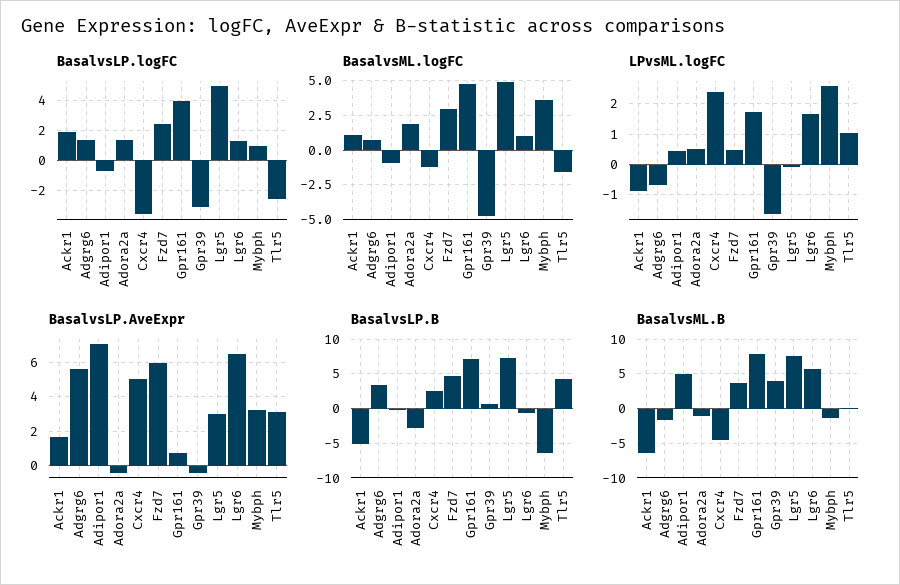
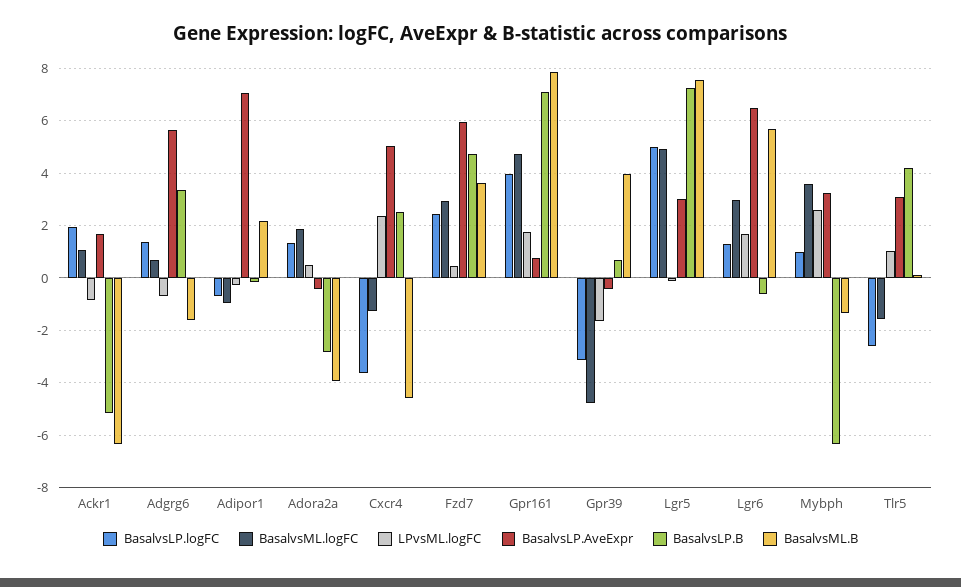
  {
    "BasalvsLP.logFC": {
      "Ackr1": 2,
      "Adgrg6": 1.25,
      "Adipor1": -0.75,
      "Adora2a": 1.25,
      "Cxcr4": -3.5,
      "Fzd7": 2.5,
      "Gpr161": 4,
      "Gpr39": -3,
      "Lgr5": 5,
      "Lgr6": 1.25,
      "Mybph": 1,
      "Tlr5": -2.5
    },
    "BasalvsML.logFC": {
      "Ackr1": 1,
      "Adgrg6": 0.75,
      "Adipor1": -1,
      "Adora2a": 1.75,
      "Cxcr4": -1.25,
      "Fzd7": 3,
      "Gpr161": 4.75,
      "Gpr39": -4.75,
      "Lgr5": 5,
-     "Lgr6": 1,
+     "Lgr6": 3,
      "Mybph": 3.5,
      "Tlr5": -1.5
    },
    "LPvsML.logFC": {
      "Ackr1": -0.8,
      "Adgrg6": -0.6,
-     "Adipor1": 0.4,
+     "Adipor1": -0.25,
      "Adora2a": 0.6,
      "Cxcr4": 2.4,
      "Fzd7": 0.4,
      "Gpr161": 1.8,
      "Gpr39": -1.6,
      "Lgr5": 0,
      "Lgr6": 1.6,
      "Mybph": 2.6,
      "Tlr5": 1
    },
    "BasalvsLP.AveExpr": {
      "Ackr1": 1.75,
      "Adgrg6": 5.75,
      "Adipor1": 7,
      "Adora2a": -0.5,
      "Cxcr4": 5,
      "Fzd7": 6,
      "Gpr161": 0.75,
      "Gpr39": -0.5,
      "Lgr5": 3,
      "Lgr6": 6.5,
      "Mybph": 3.25,
      "Tlr5": 3
    },
    "BasalvsLP.B": {
      "Ackr1": -5.25,
      "Adgrg6": 3.25,
      "Adipor1": -0.25,
      "Adora2a": -2.75,
      "Cxcr4": 2.5,
      "Fzd7": 4.75,
      "Gpr161": 7,
      "Gpr39": 0.75,
      "Lgr5": 7.25,
      "Lgr6": -0.5,
      "Mybph": -6.25,
      "Tlr5": 4.25
    },
    "BasalvsML.B": {
      "Ackr1": -6.25,
      "Adgrg6": -1.5,
-     "Adipor1": 5,
+     "Adipor1": 2.25,
-     "Adora2a": -1,
+     "Adora2a": -4,
      "Cxcr4": -4.5,
      "Fzd7": 3.75,
      "Gpr161": 8,
      "Gpr39": 4,
      "Lgr5": 7.5,
      "Lgr6": 5.75,
      "Mybph": -1.25,
      "Tlr5": 0
    }
  }

